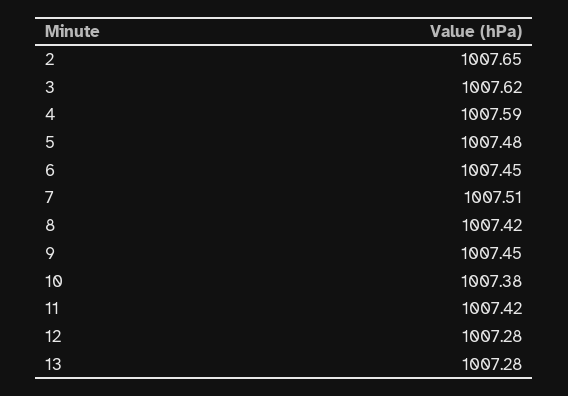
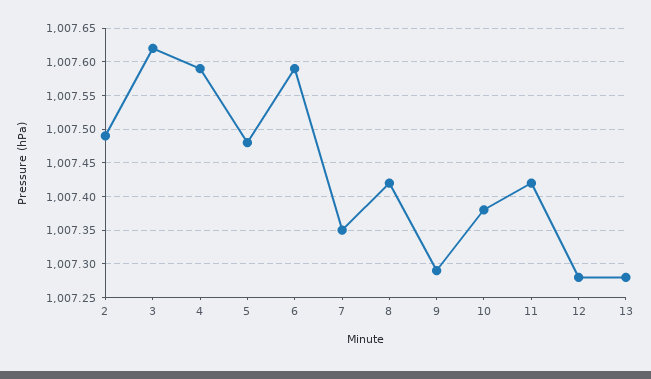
  {
-   "2": 1007.65,
+   "2": 1007.49,
    "3": 1007.62,
    "4": 1007.59,
    "5": 1007.48,
-   "6": 1007.45,
+   "6": 1007.59,
-   "7": 1007.51,
+   "7": 1007.35,
    "8": 1007.42,
-   "9": 1007.45,
+   "9": 1007.29,
    "10": 1007.38,
    "11": 1007.42,
    "12": 1007.28,
    "13": 1007.28
  }

